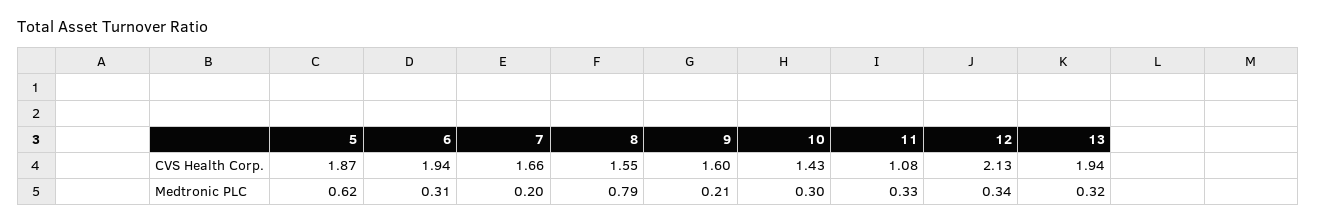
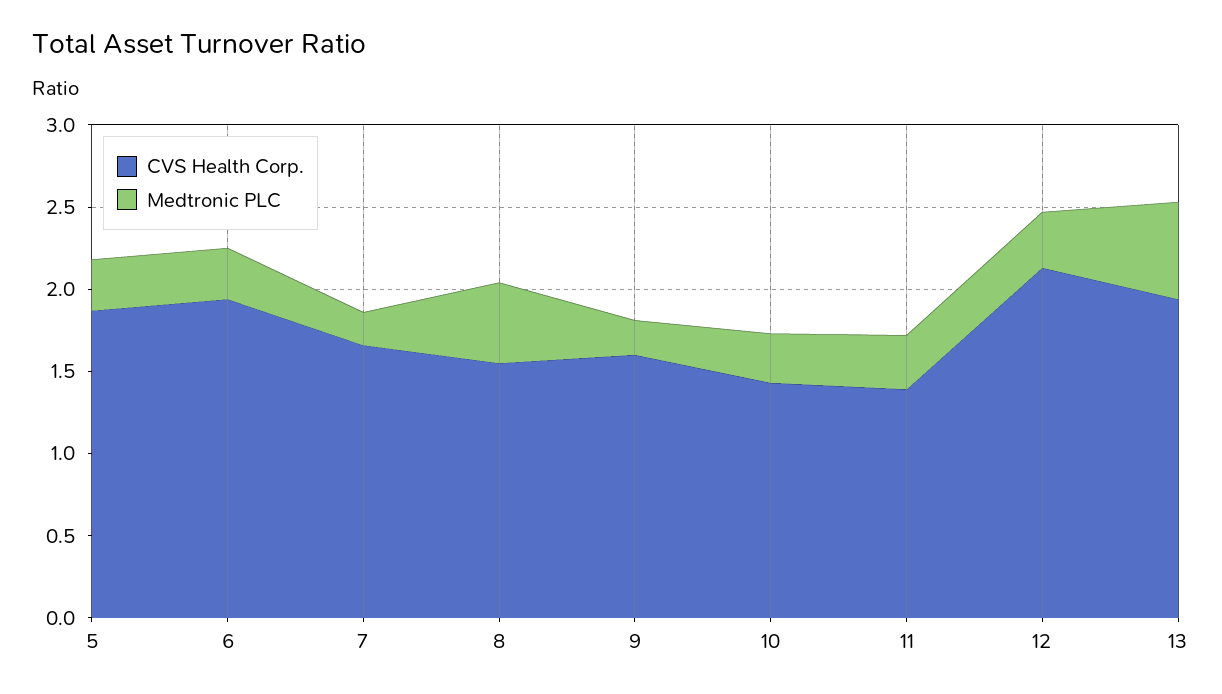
  {
    "CVS Health Corp.": {
      "5": 1.87,
      "6": 1.94,
      "7": 1.66,
      "8": 1.55,
      "9": 1.6,
      "10": 1.43,
-     "11": 1.08,
+     "11": 1.4,
      "12": 2.13,
      "13": 1.94
    },
    "Medtronic PLC": {
-     "5": 0.62,
+     "5": 0.3,
      "6": 0.31,
      "7": 0.2,
-     "8": 0.79,
+     "8": 0.5,
      "9": 0.21,
      "10": 0.3,
      "11": 0.33,
      "12": 0.34,
-     "13": 0.32
+     "13": 0.6
    }
  }

